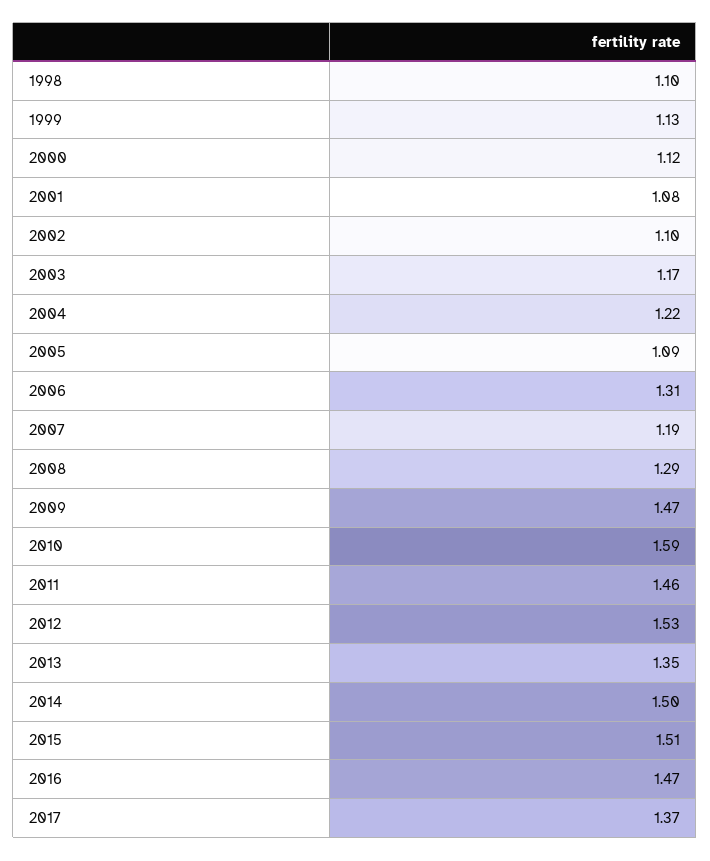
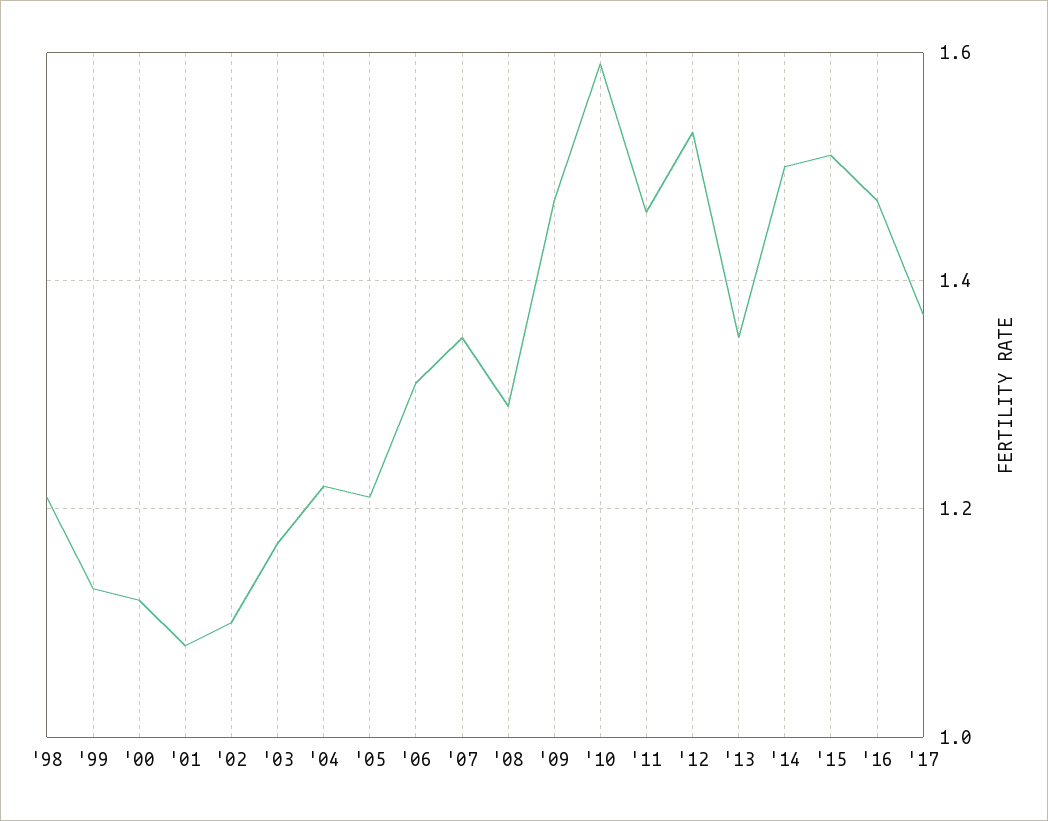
  {
-   "1998": 1.1,
+   "1998": 1.2,
    "1999": 1.13,
    "2000": 1.12,
    "2001": 1.08,
    "2002": 1.1,
    "2003": 1.17,
    "2004": 1.22,
-   "2005": 1.09,
+   "2005": 1.2,
    "2006": 1.31,
-   "2007": 1.19,
+   "2007": 1.35,
    "2008": 1.29,
    "2009": 1.47,
    "2010": 1.59,
    "2011": 1.46,
    "2012": 1.53,
    "2013": 1.35,
    "2014": 1.5,
    "2015": 1.51,
    "2016": 1.47,
    "2017": 1.37
  }

